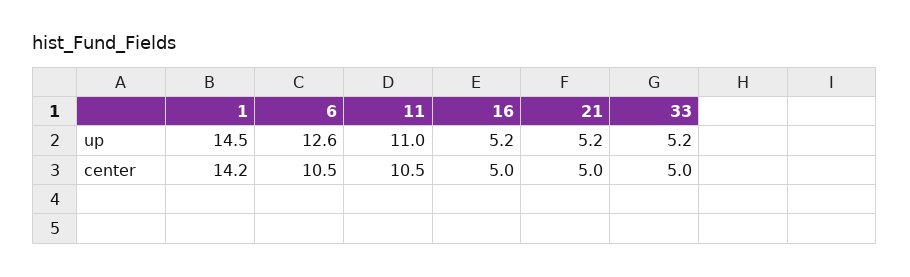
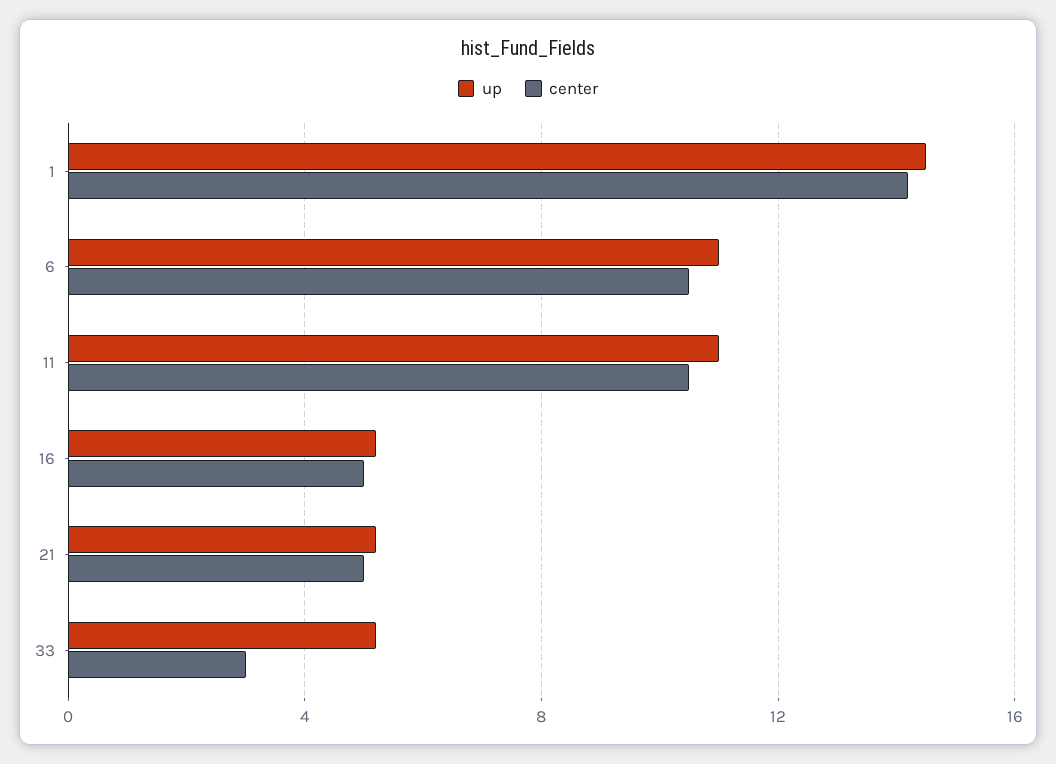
  {
    "up": {
      "1": 14.5,
-     "6": 12.6,
+     "6": 11,
      "11": 11,
      "16": 5.2,
      "21": 5.2,
      "33": 5.2
    },
    "center": {
      "1": 14.2,
      "6": 10.5,
      "11": 10.5,
      "16": 5,
      "21": 5,
-     "33": 5
+     "33": 3
    }
  }

